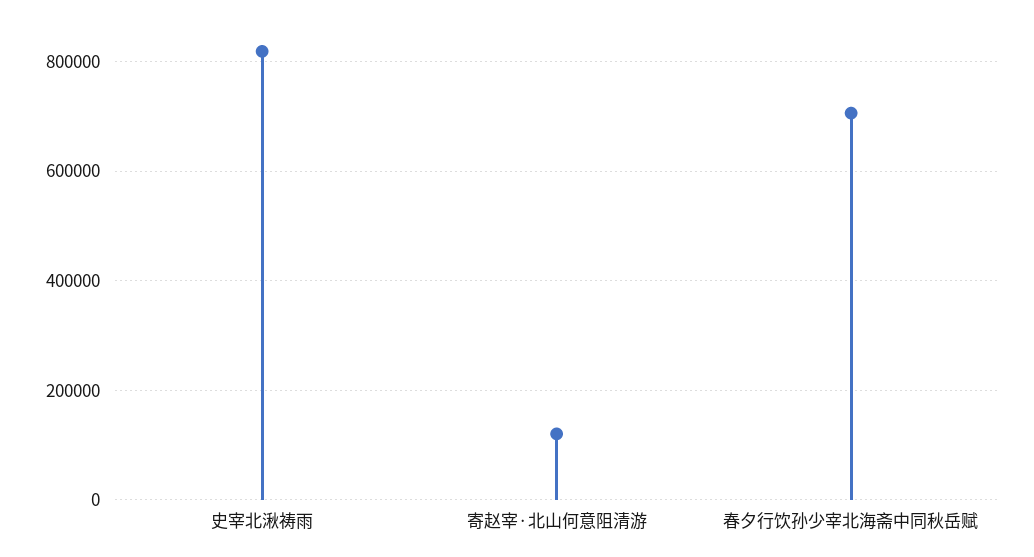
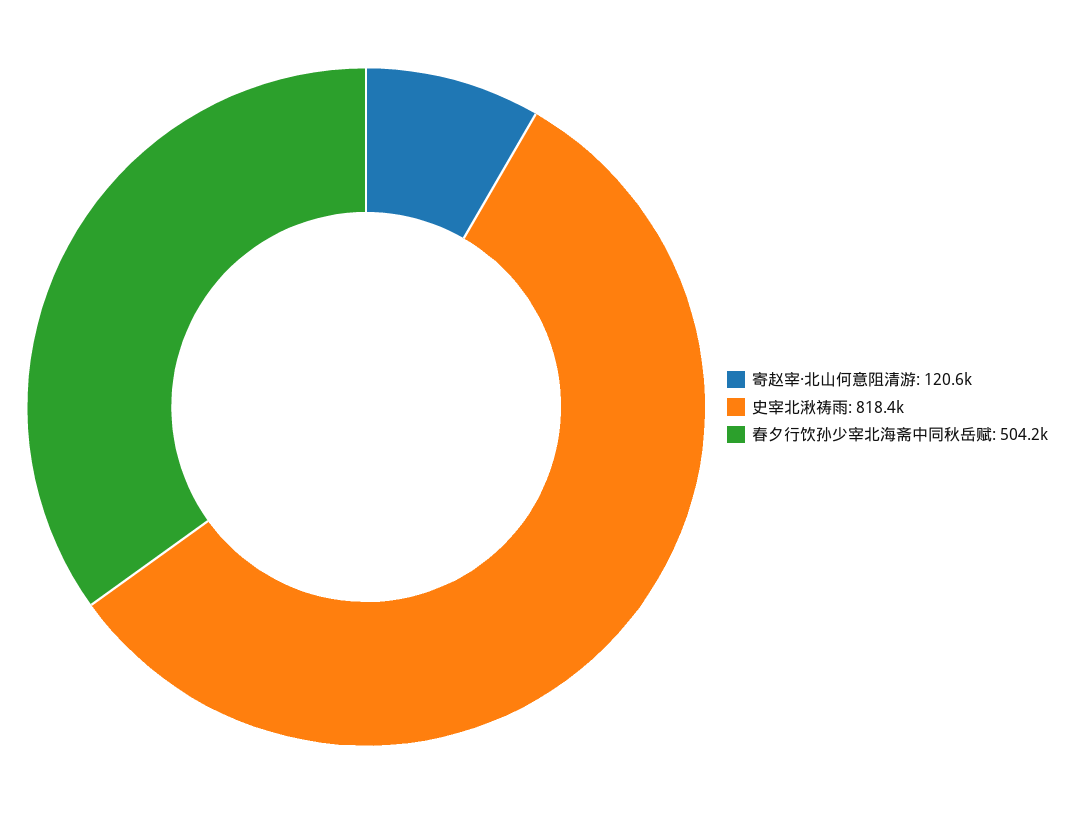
  {
    "史宰北湫祷雨": 818400,
    "寄赵宰·北山何意阻清游": 120600,
-   "春夕行饮孙少宰北海斋中同秋岳赋": 700000
+   "春夕行饮孙少宰北海斋中同秋岳赋": 504200
  }

